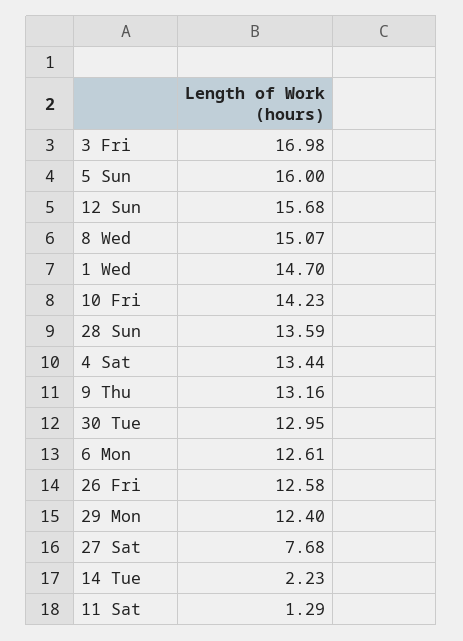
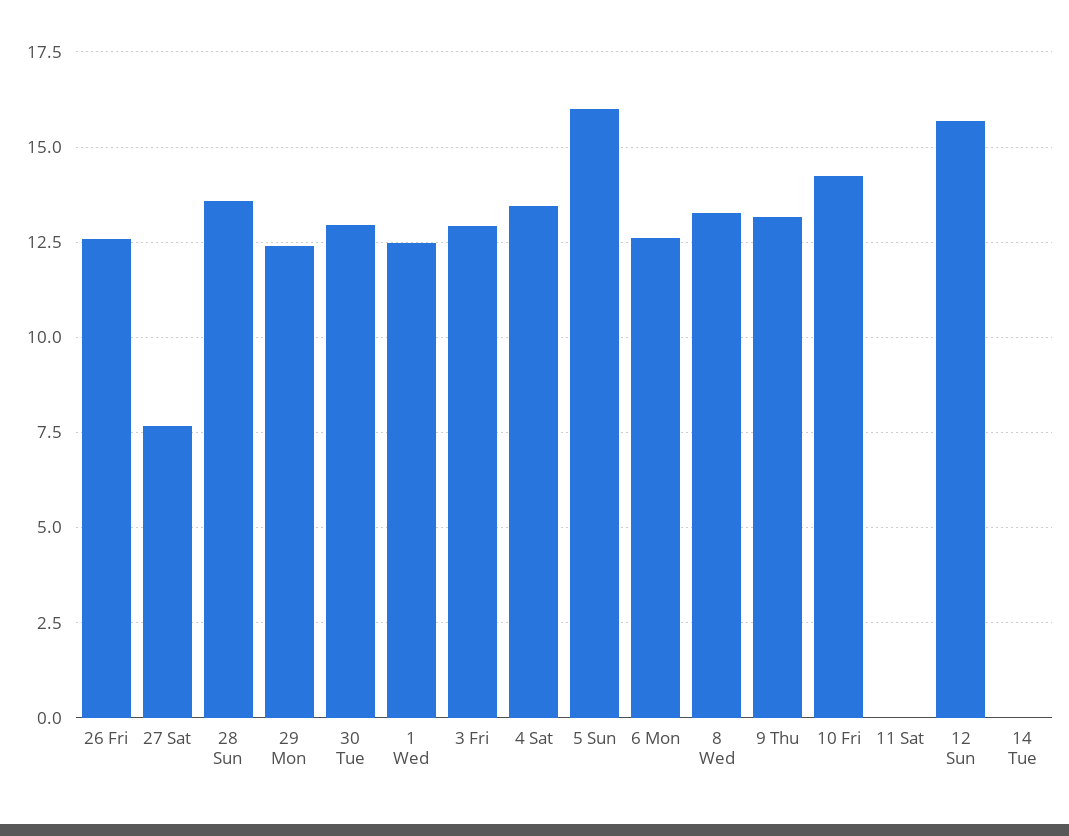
  {
-   "3 Fri": 16.98,
+   "3 Fri": 13,
    "5 Sun": 16,
    "12 Sun": 15.68,
-   "8 Wed": 15.07,
+   "8 Wed": 13.25,
-   "1 Wed": 14.7,
+   "1 Wed": 12.5,
    "10 Fri": 14.23,
    "28 Sun": 13.59,
    "4 Sat": 13.44,
    "9 Thu": 13.16,
    "30 Tue": 12.95,
    "6 Mon": 12.61,
    "26 Fri": 12.58,
    "29 Mon": 12.4,
    "27 Sat": 7.68,
-   "14 Tue": 2.23,
+   "14 Tue": 0,
-   "11 Sat": 1.29
+   "11 Sat": 0
  }

